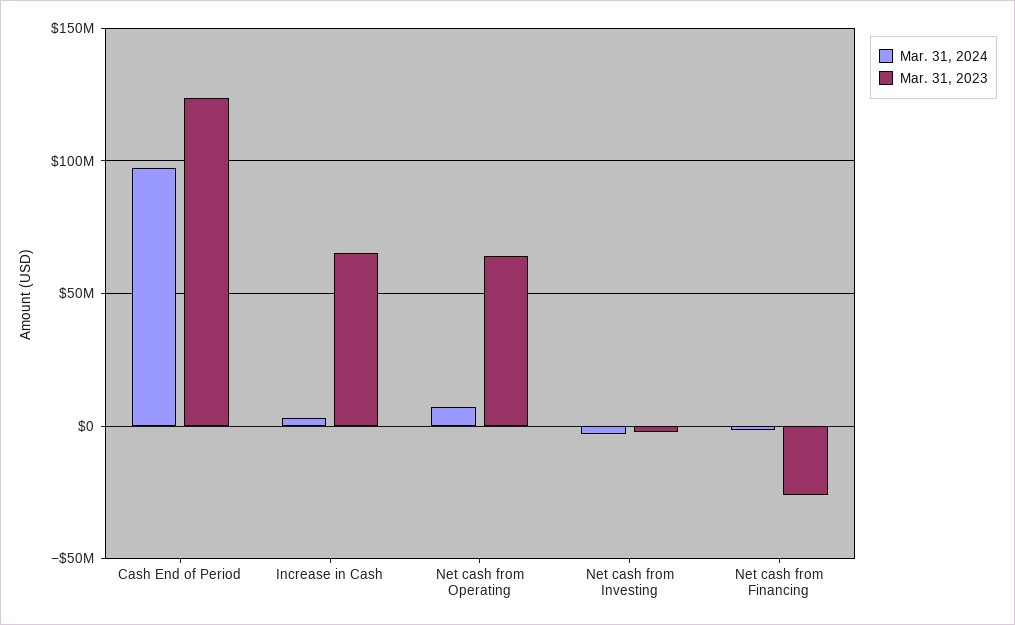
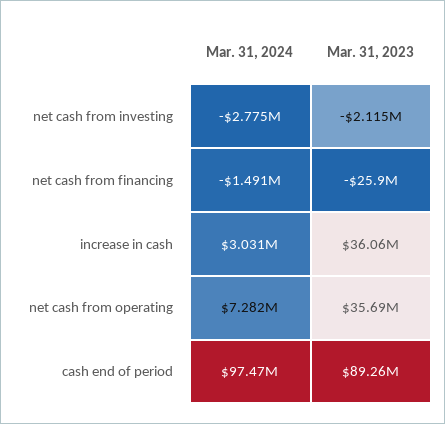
  {
    "Mar. 31, 2024": {
      "Cash End of Period": 97470000,
      "Increase in Cash": 3031000,
      "Net cash from Operating": 7282000,
      "Net cash from Investing": -2775000,
      "Net cash from Financing": -1491000
    },
    "Mar. 31, 2023": {
-     "Cash End of Period": 125000000,
+     "Cash End of Period": 89260000,
-     "Increase in Cash": 65000000,
+     "Increase in Cash": 36060000,
-     "Net cash from Operating": 65000000,
+     "Net cash from Operating": 35690000,
      "Net cash from Investing": -2115000,
      "Net cash from Financing": -25900000
    }
  }

